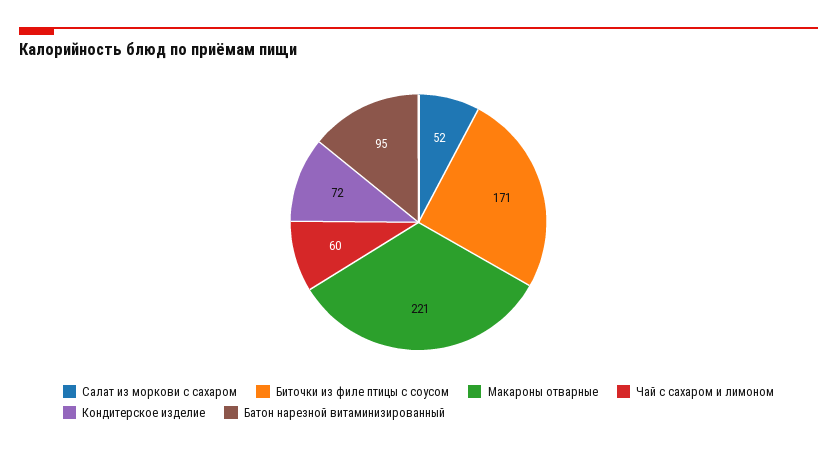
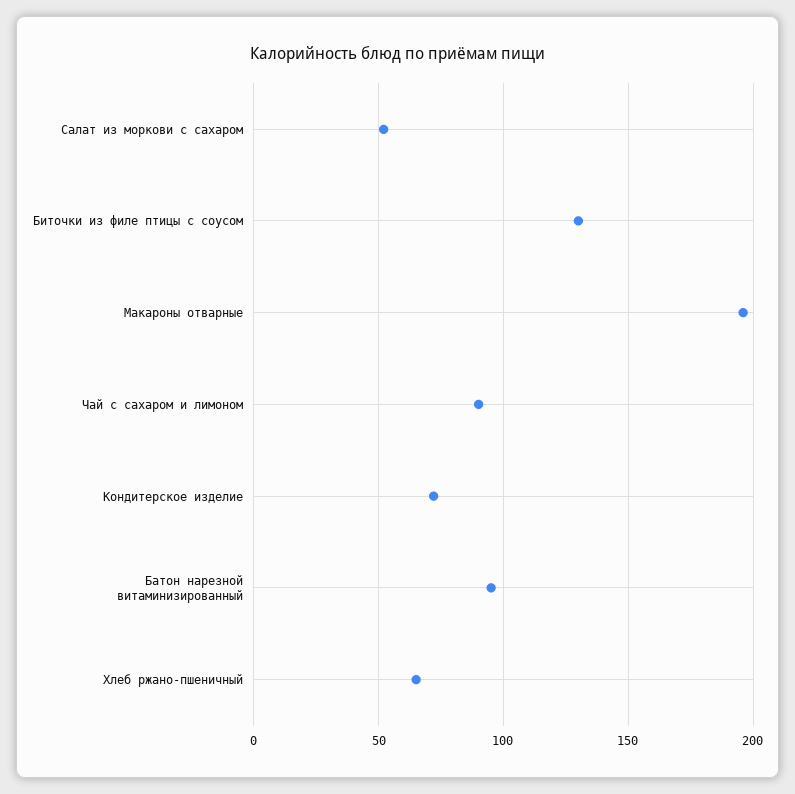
  {
    "Салат из моркови с сахаром": 52,
-   "Биточки из филе птицы с соусом": 171,
+   "Биточки из филе птицы с соусом": 130,
-   "Макароны отварные": 221,
+   "Макароны отварные": 195,
-   "Чай с сахаром и лимоном": 60,
+   "Чай с сахаром и лимоном": 90,
    "Кондитерское изделие": 72,
-   "Батон нарезной витаминизированный": 95
+   "Батон нарезной витаминизированный": 95,
+   "Хлеб ржано-пшеничный": 65
  }

